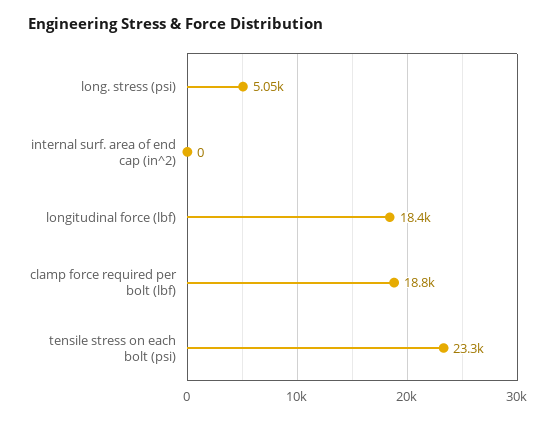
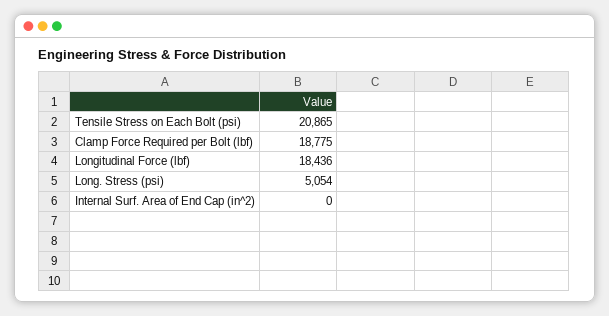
  {
    "long. stress (psi)": 5054,
    "internal surf. area of end cap (in^2)": 0,
    "longitudinal force (lbf)": 18436,
    "clamp force required per bolt (lbf)": 18775,
-   "tensile stress on each bolt (psi)": 23300
+   "tensile stress on each bolt (psi)": 20865
  }

